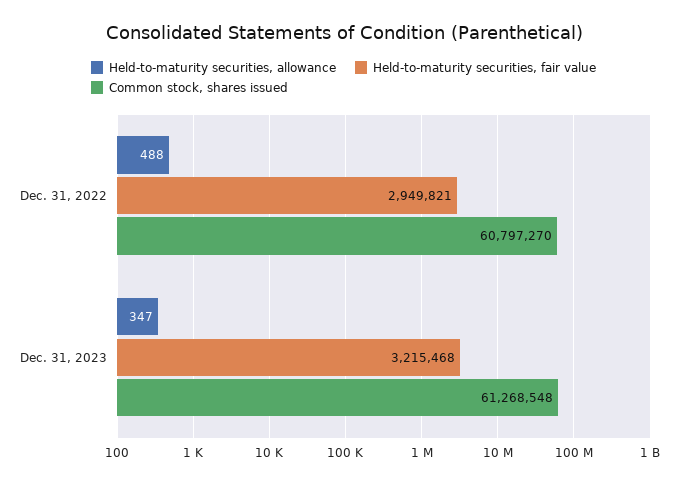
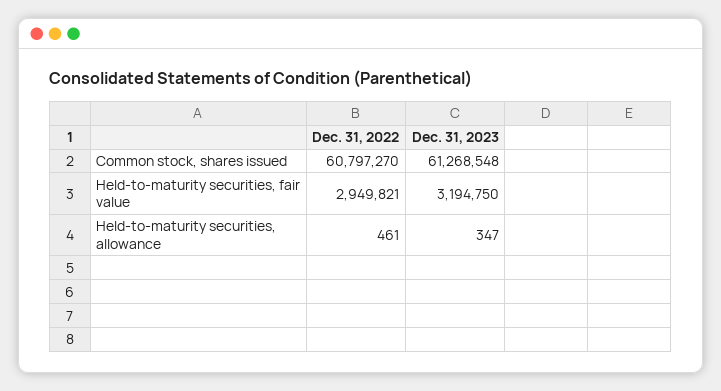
  {
    "Held-to-maturity securities, allowance": {
-     "Dec. 31, 2022": 488,
+     "Dec. 31, 2022": 461,
      "Dec. 31, 2023": 347
    },
    "Held-to-maturity securities, fair value": {
      "Dec. 31, 2022": 2949821,
-     "Dec. 31, 2023": 3215468
+     "Dec. 31, 2023": 3194750
    },
    "Common stock, shares issued": {
      "Dec. 31, 2022": 60797270,
      "Dec. 31, 2023": 61268548
    }
  }

